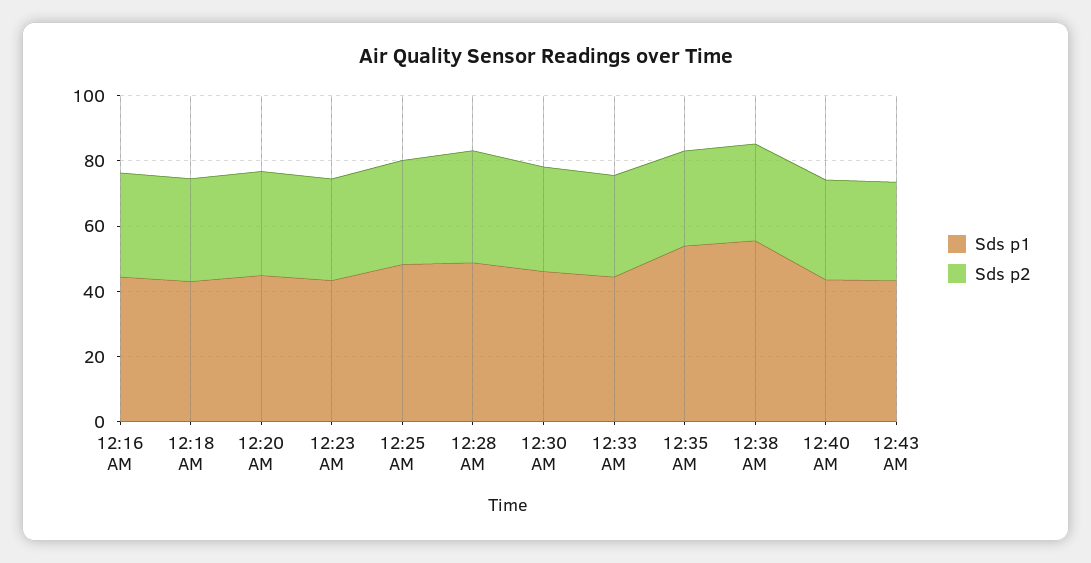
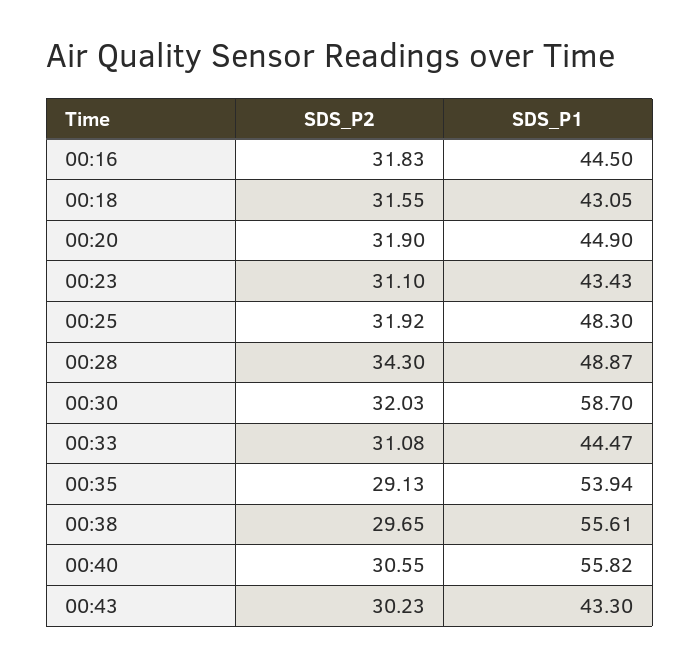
  {
    "Sds p1": {
      "12:16 AM": 44.5,
      "12:18 AM": 43.05,
      "12:20 AM": 44.9,
      "12:23 AM": 43.43,
      "12:25 AM": 48.3,
      "12:28 AM": 48.87,
-     "12:30 AM": 45,
+     "12:30 AM": 58.7,
      "12:33 AM": 44.47,
      "12:35 AM": 53.94,
      "12:38 AM": 55.61,
-     "12:40 AM": 45,
+     "12:40 AM": 55.82,
      "12:43 AM": 43.3
    },
    "Sds p2": {
      "12:16 AM": 31.83,
      "12:18 AM": 31.55,
      "12:20 AM": 31.9,
      "12:23 AM": 31.1,
      "12:25 AM": 31.92,
      "12:28 AM": 34.3,
      "12:30 AM": 32.03,
      "12:33 AM": 31.08,
      "12:35 AM": 29.13,
      "12:38 AM": 29.65,
      "12:40 AM": 30.55,
      "12:43 AM": 30.23
    }
  }

